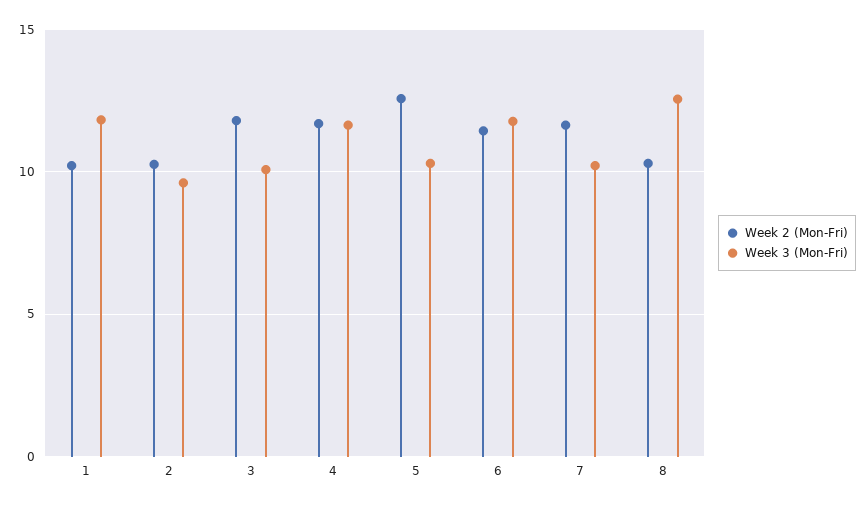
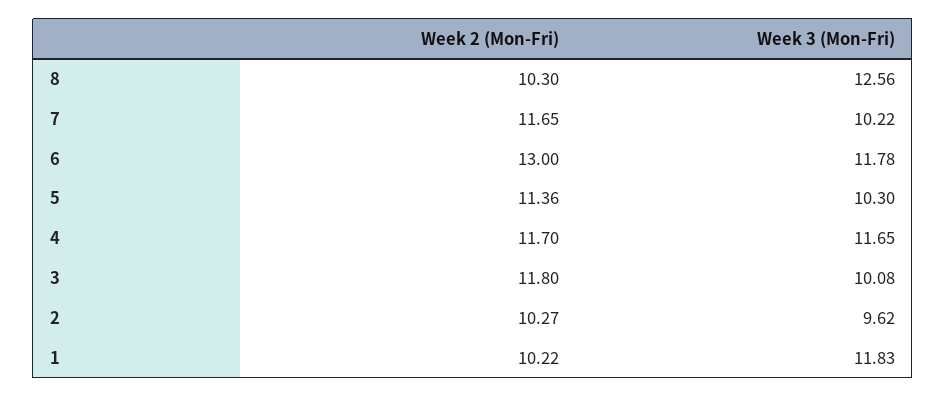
  {
    "Week 2 (Mon-Fri)": {
      "1": 10.22,
      "2": 10.27,
      "3": 11.8,
      "4": 11.7,
-     "5": 12.5,
+     "5": 11.36,
-     "6": 11.5,
+     "6": 13,
      "7": 11.65,
      "8": 10.3
    },
    "Week 3 (Mon-Fri)": {
      "1": 11.83,
      "2": 9.62,
      "3": 10.08,
      "4": 11.65,
      "5": 10.3,
      "6": 11.78,
      "7": 10.22,
      "8": 12.56
    }
  }

